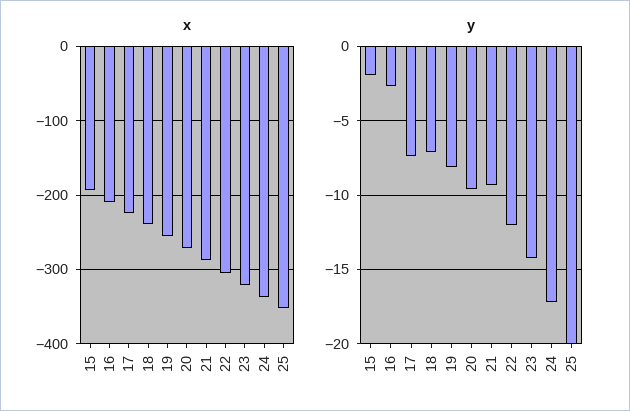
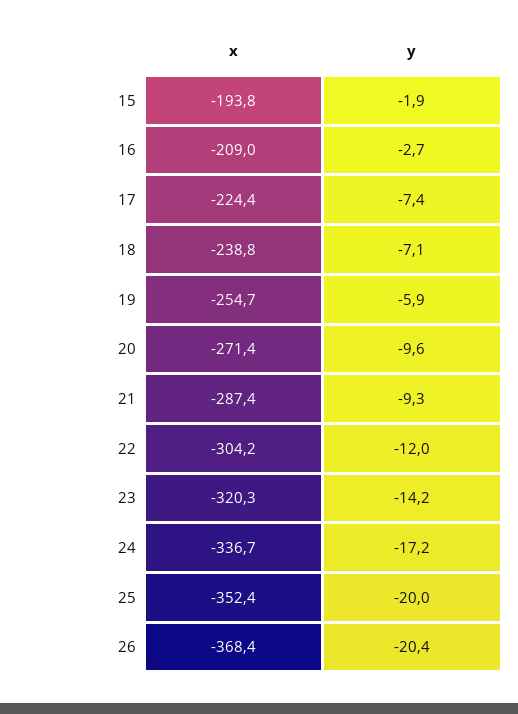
  {
    "x": {
      "15": -193.8,
      "16": -209,
      "17": -224.4,
      "18": -238.8,
      "19": -254.7,
      "20": -271.4,
      "21": -287.4,
      "22": -304.2,
      "23": -320.3,
      "24": -336.7,
-     "25": -352.4
+     "25": -352.4,
+     "26": -368.4
    },
    "y": {
      "15": -1.9,
      "16": -2.7,
      "17": -7.4,
      "18": -7.1,
-     "19": -8,
+     "19": -5.9,
      "20": -9.6,
      "21": -9.3,
      "22": -12,
      "23": -14.2,
      "24": -17.2,
-     "25": -20
+     "25": -20,
+     "26": -20.4
    }
  }

